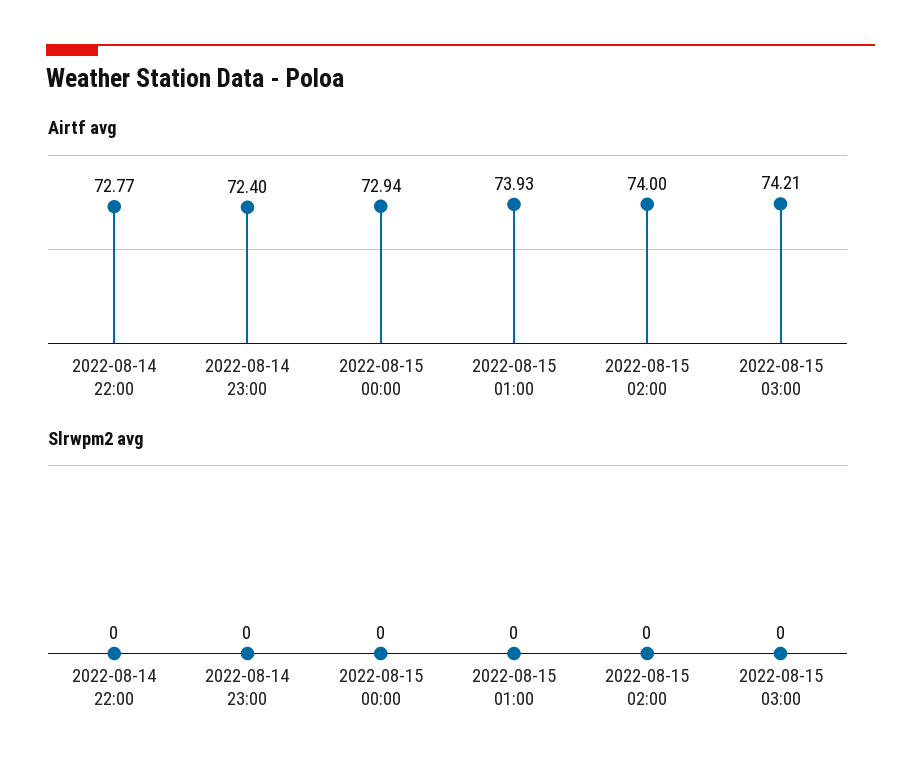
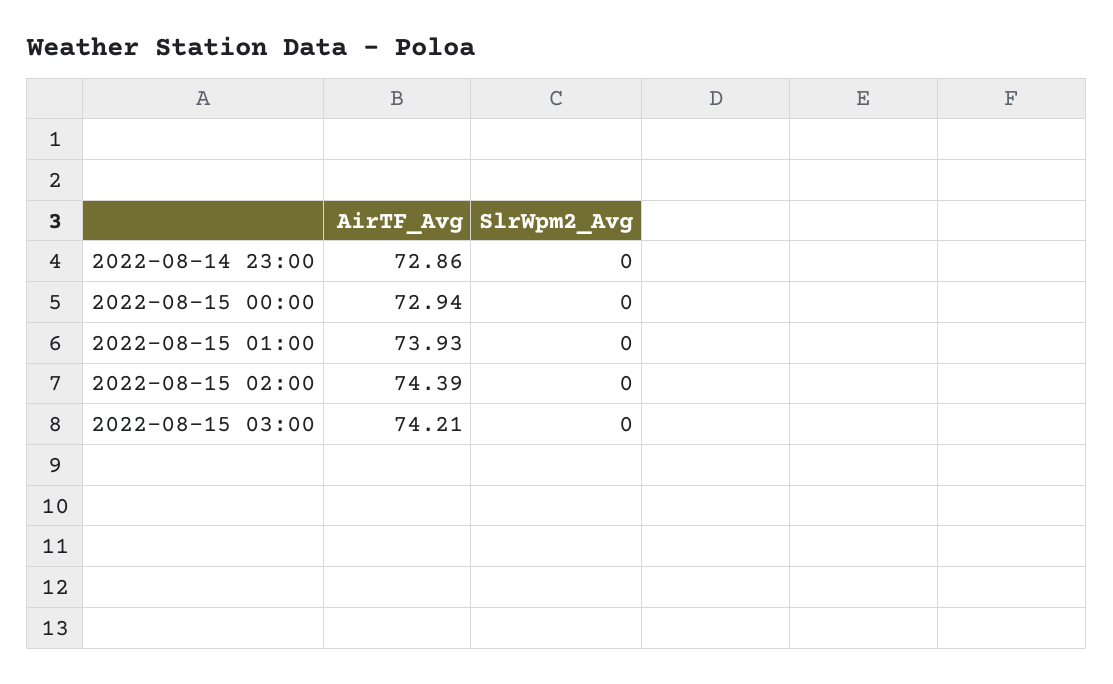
  {
    "Airtf avg": {
-     "2022-08-14 22:00": 72.77,
-     "2022-08-14 23:00": 72.4,
+     "2022-08-14 23:00": 72.86,
      "2022-08-15 00:00": 72.94,
      "2022-08-15 01:00": 73.93,
-     "2022-08-15 02:00": 74,
+     "2022-08-15 02:00": 74.39,
      "2022-08-15 03:00": 74.21
    },
    "Slrwpm2 avg": {
-     "2022-08-14 22:00": 0,
      "2022-08-14 23:00": 0,
      "2022-08-15 00:00": 0,
      "2022-08-15 01:00": 0,
      "2022-08-15 02:00": 0,
      "2022-08-15 03:00": 0
    }
  }

